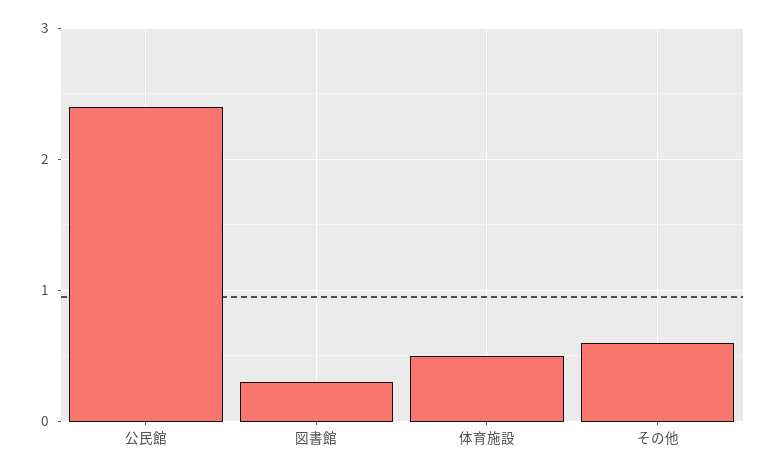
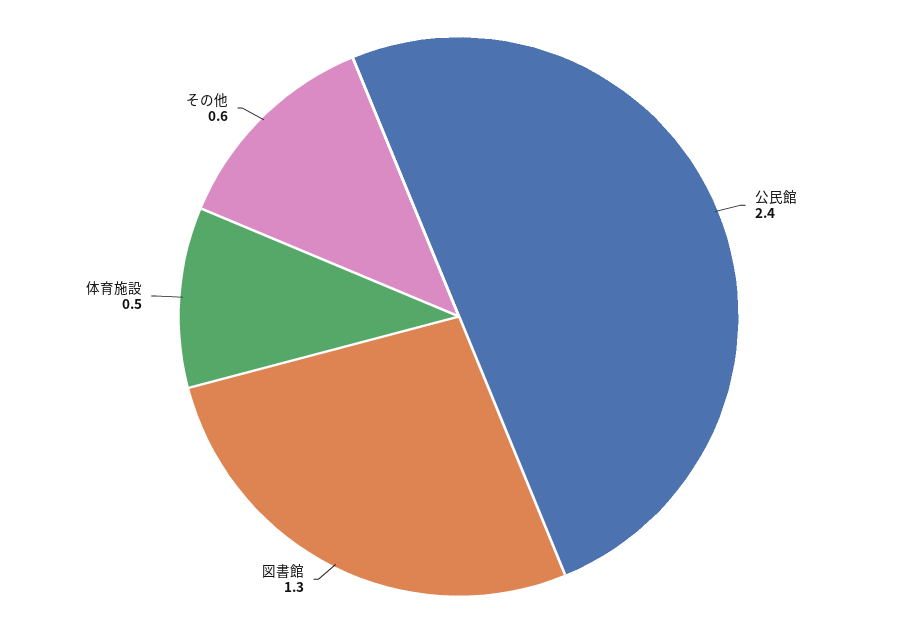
  {
    "公民館": 2.4,
-   "図書館": 0.3,
+   "図書館": 1.3,
    "体育施設": 0.5,
    "その他": 0.6
  }

